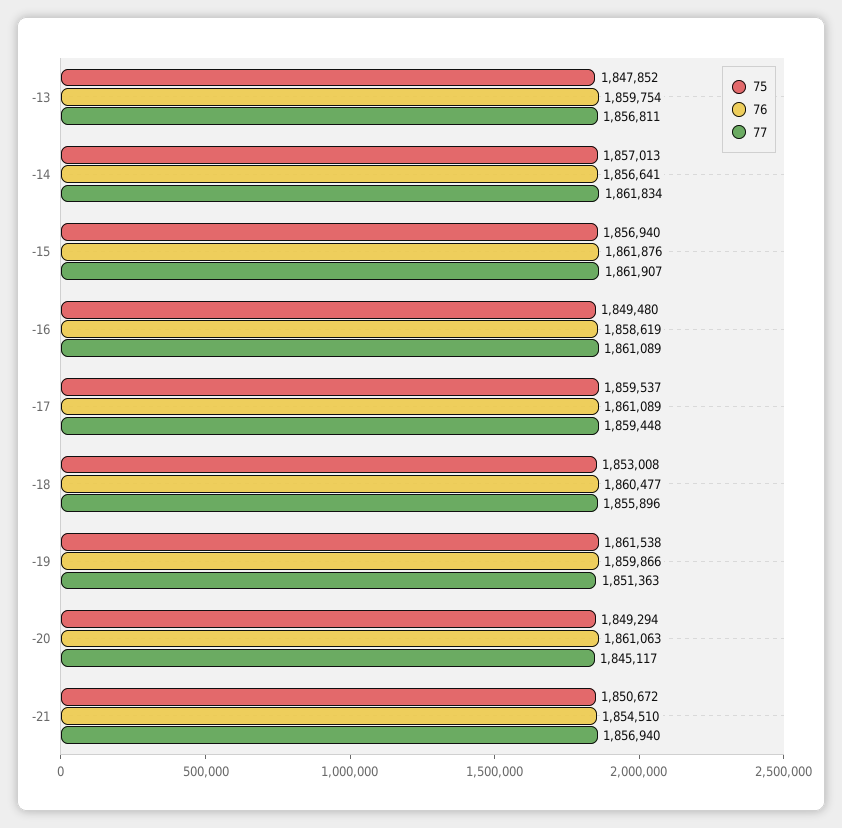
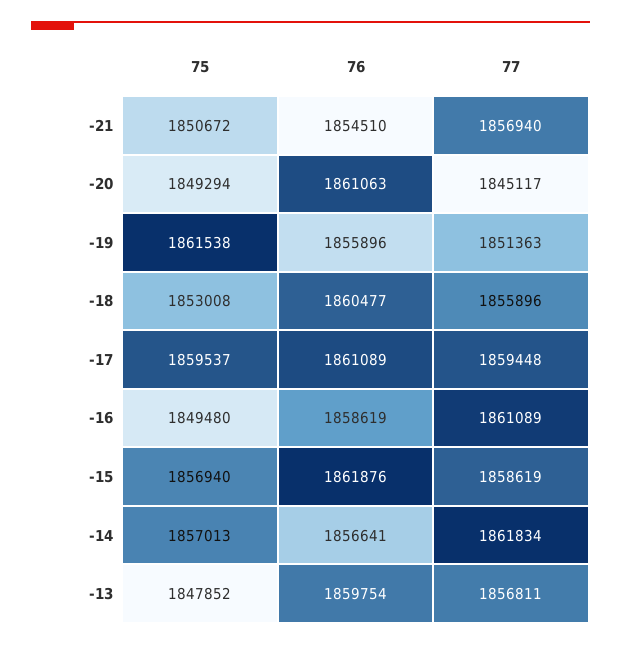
  {
    "75": {
      "-13": 1847852,
      "-14": 1857013,
      "-15": 1856940,
      "-16": 1849480,
      "-17": 1859537,
      "-18": 1853008,
      "-19": 1861538,
      "-20": 1849294,
      "-21": 1850672
    },
    "76": {
      "-13": 1859754,
      "-14": 1856641,
      "-15": 1861876,
      "-16": 1858619,
      "-17": 1861089,
      "-18": 1860477,
-     "-19": 1859866,
+     "-19": 1855896,
      "-20": 1861063,
      "-21": 1854510
    },
    "77": {
      "-13": 1856811,
      "-14": 1861834,
-     "-15": 1861907,
+     "-15": 1858619,
      "-16": 1861089,
      "-17": 1859448,
      "-18": 1855896,
      "-19": 1851363,
      "-20": 1845117,
      "-21": 1856940
    }
  }

